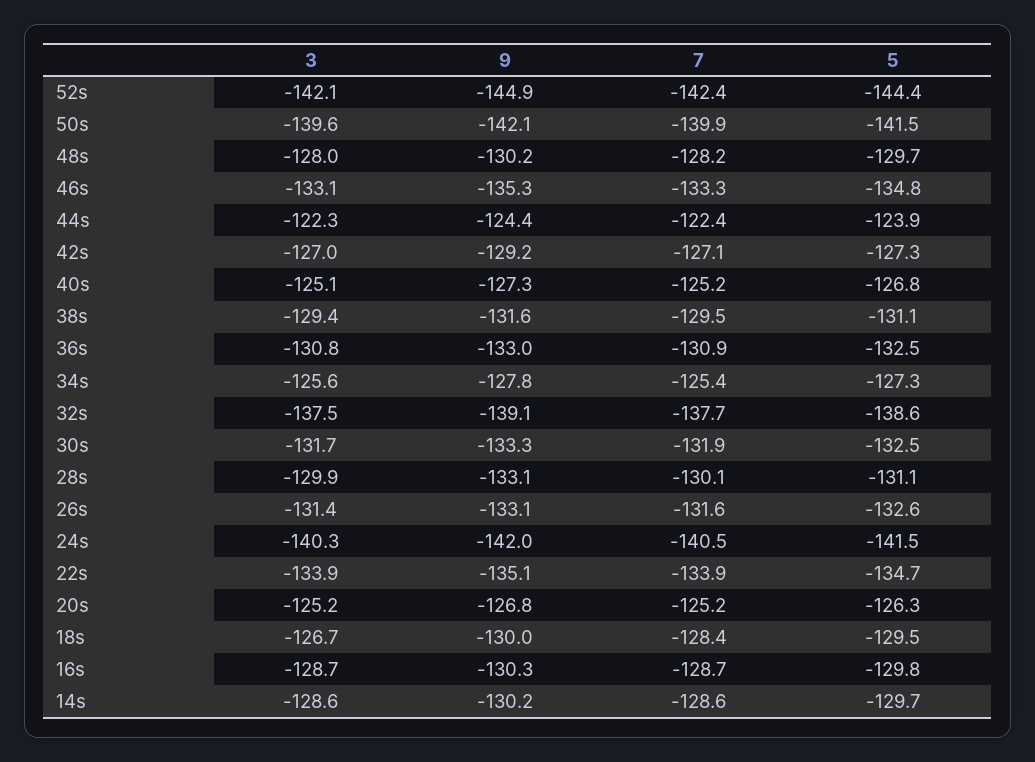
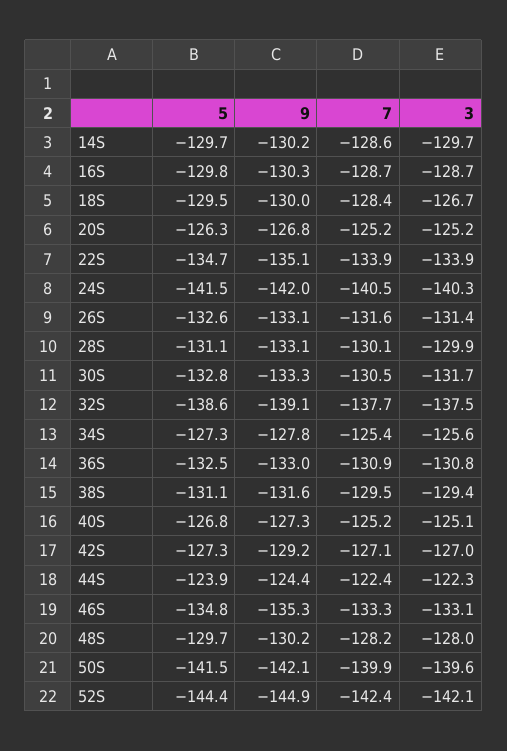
  {
    "3": {
      "52s": -142.1,
      "50s": -139.6,
      "48s": -128,
      "46s": -133.1,
      "44s": -122.3,
      "42s": -127,
      "40s": -125.1,
      "38s": -129.4,
      "36s": -130.8,
      "34s": -125.6,
      "32s": -137.5,
      "30s": -131.7,
      "28s": -129.9,
      "26s": -131.4,
      "24s": -140.3,
      "22s": -133.9,
      "20s": -125.2,
      "18s": -126.7,
      "16s": -128.7,
-     "14s": -128.6
+     "14s": -129.7
    },
    "9": {
      "52s": -144.9,
      "50s": -142.1,
      "48s": -130.2,
      "46s": -135.3,
      "44s": -124.4,
      "42s": -129.2,
      "40s": -127.3,
      "38s": -131.6,
      "36s": -133,
      "34s": -127.8,
      "32s": -139.1,
      "30s": -133.3,
      "28s": -133.1,
      "26s": -133.1,
      "24s": -142,
      "22s": -135.1,
      "20s": -126.8,
      "18s": -130,
      "16s": -130.3,
      "14s": -130.2
    },
    "7": {
      "52s": -142.4,
      "50s": -139.9,
      "48s": -128.2,
      "46s": -133.3,
      "44s": -122.4,
      "42s": -127.1,
      "40s": -125.2,
      "38s": -129.5,
      "36s": -130.9,
      "34s": -125.4,
      "32s": -137.7,
-     "30s": -131.9,
+     "30s": -130.5,
      "28s": -130.1,
      "26s": -131.6,
      "24s": -140.5,
      "22s": -133.9,
      "20s": -125.2,
      "18s": -128.4,
      "16s": -128.7,
      "14s": -128.6
    },
    "5": {
      "52s": -144.4,
      "50s": -141.5,
      "48s": -129.7,
      "46s": -134.8,
      "44s": -123.9,
      "42s": -127.3,
      "40s": -126.8,
      "38s": -131.1,
      "36s": -132.5,
      "34s": -127.3,
      "32s": -138.6,
-     "30s": -132.5,
+     "30s": -132.8,
      "28s": -131.1,
      "26s": -132.6,
      "24s": -141.5,
      "22s": -134.7,
      "20s": -126.3,
      "18s": -129.5,
      "16s": -129.8,
      "14s": -129.7
    }
  }

